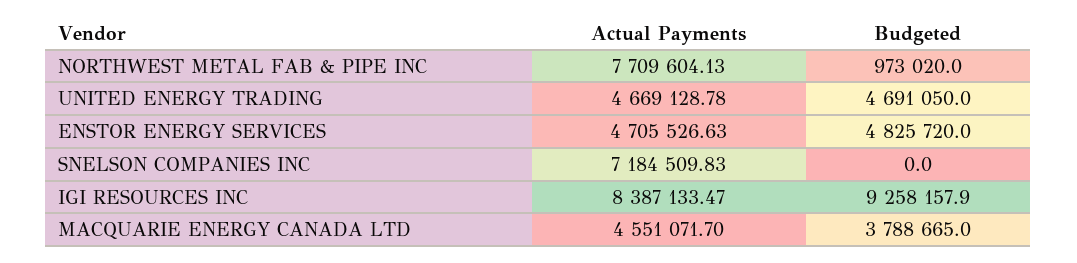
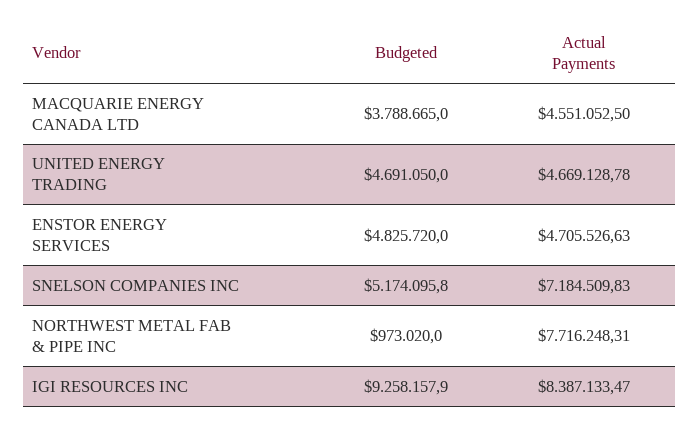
  {
    "Actual Payments": {
-     "NORTHWEST METAL FAB & PIPE INC": 7709604.13,
+     "NORTHWEST METAL FAB & PIPE INC": 7716248.31,
      "UNITED ENERGY TRADING": 4669128.78,
      "ENSTOR ENERGY SERVICES": 4705526.63,
      "SNELSON COMPANIES INC": 7184509.83,
      "IGI RESOURCES INC": 8387133.47,
-     "MACQUARIE ENERGY CANADA LTD": 4551071.7
+     "MACQUARIE ENERGY CANADA LTD": 4551052.5
    },
    "Budgeted": {
      "NORTHWEST METAL FAB & PIPE INC": 973020,
      "UNITED ENERGY TRADING": 4691050,
      "ENSTOR ENERGY SERVICES": 4825720,
-     "SNELSON COMPANIES INC": 0,
+     "SNELSON COMPANIES INC": 5174095.8,
      "IGI RESOURCES INC": 9258157.9,
      "MACQUARIE ENERGY CANADA LTD": 3788665
    }
  }

